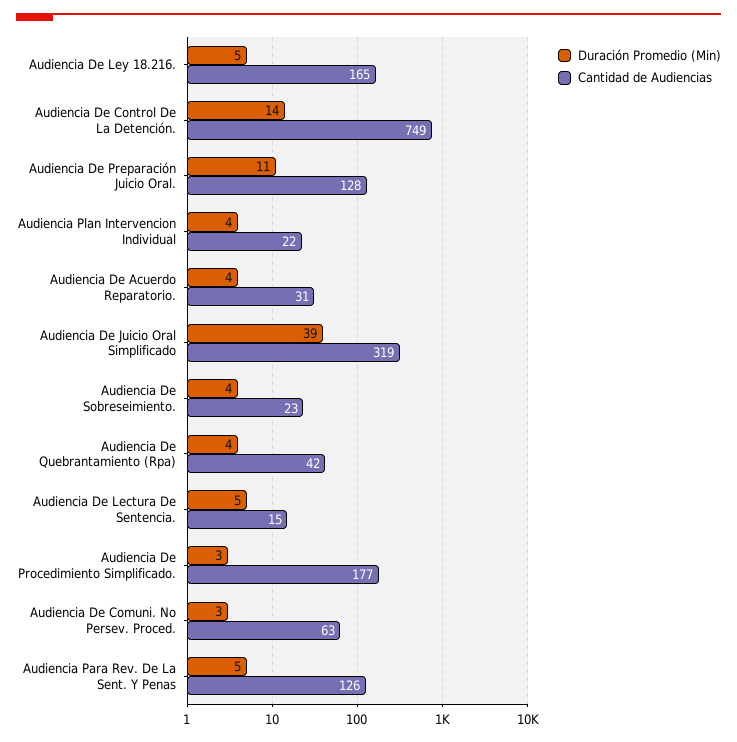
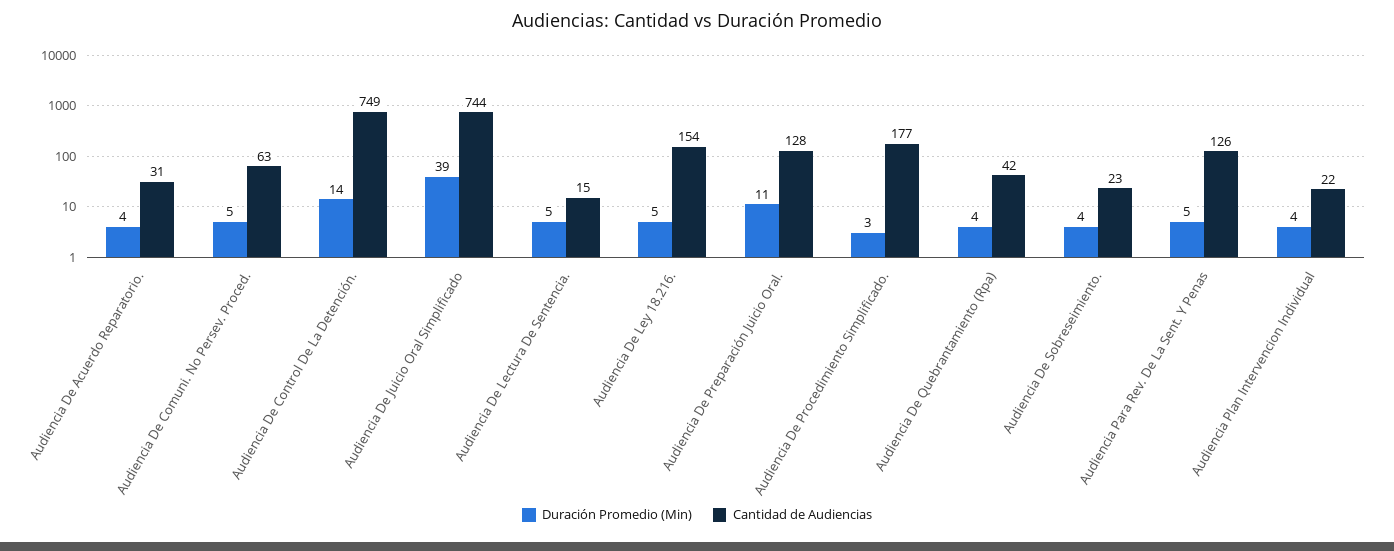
  {
    "Duración Promedio (Min)": {
      "Audiencia De Ley 18.216.": 5,
      "Audiencia De Control De La Detención.": 14,
      "Audiencia De Preparación Juicio Oral.": 11,
      "Audiencia Plan Intervencion Individual": 4,
      "Audiencia De Acuerdo Reparatorio.": 4,
      "Audiencia De Juicio Oral Simplificado": 39,
      "Audiencia De Sobreseimiento.": 4,
      "Audiencia De Quebrantamiento (Rpa)": 4,
      "Audiencia De Lectura De Sentencia.": 5,
      "Audiencia De Procedimiento Simplificado.": 3,
-     "Audiencia De Comuni. No Persev. Proced.": 3,
+     "Audiencia De Comuni. No Persev. Proced.": 5,
      "Audiencia Para Rev. De La Sent. Y Penas": 5
    },
    "Cantidad de Audiencias": {
-     "Audiencia De Ley 18.216.": 165,
+     "Audiencia De Ley 18.216.": 154,
      "Audiencia De Control De La Detención.": 749,
      "Audiencia De Preparación Juicio Oral.": 128,
      "Audiencia Plan Intervencion Individual": 22,
      "Audiencia De Acuerdo Reparatorio.": 31,
-     "Audiencia De Juicio Oral Simplificado": 319,
+     "Audiencia De Juicio Oral Simplificado": 744,
      "Audiencia De Sobreseimiento.": 23,
      "Audiencia De Quebrantamiento (Rpa)": 42,
      "Audiencia De Lectura De Sentencia.": 15,
      "Audiencia De Procedimiento Simplificado.": 177,
      "Audiencia De Comuni. No Persev. Proced.": 63,
      "Audiencia Para Rev. De La Sent. Y Penas": 126
    }
  }

